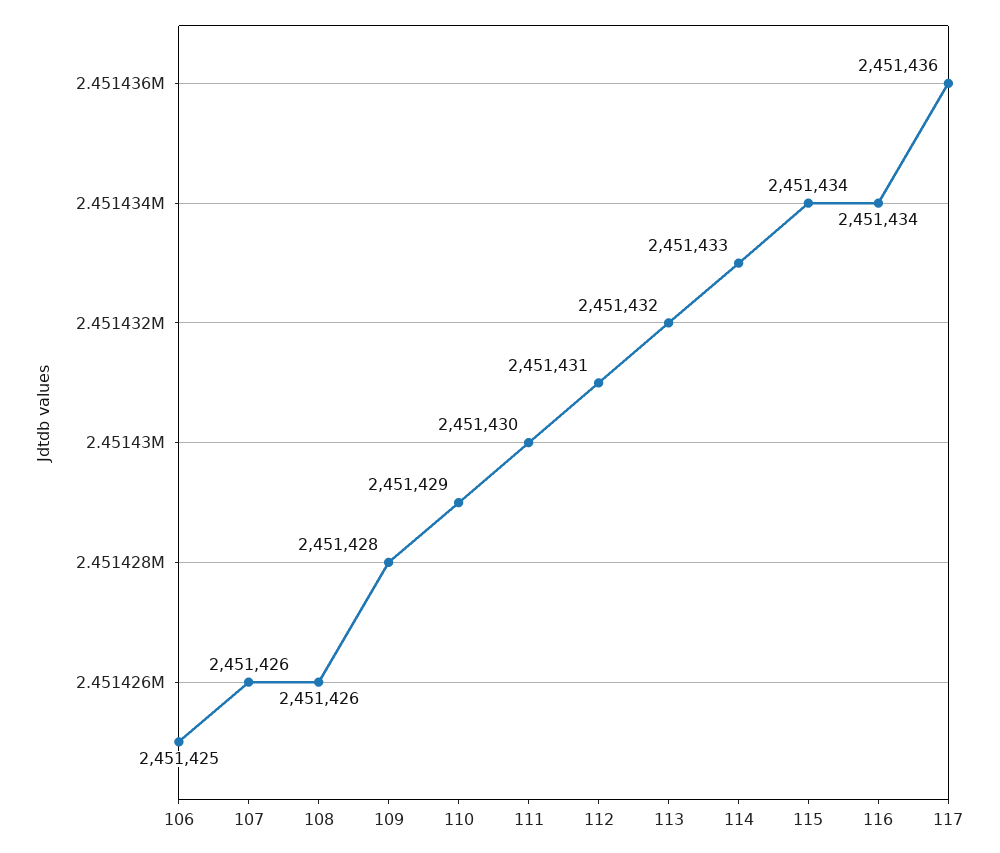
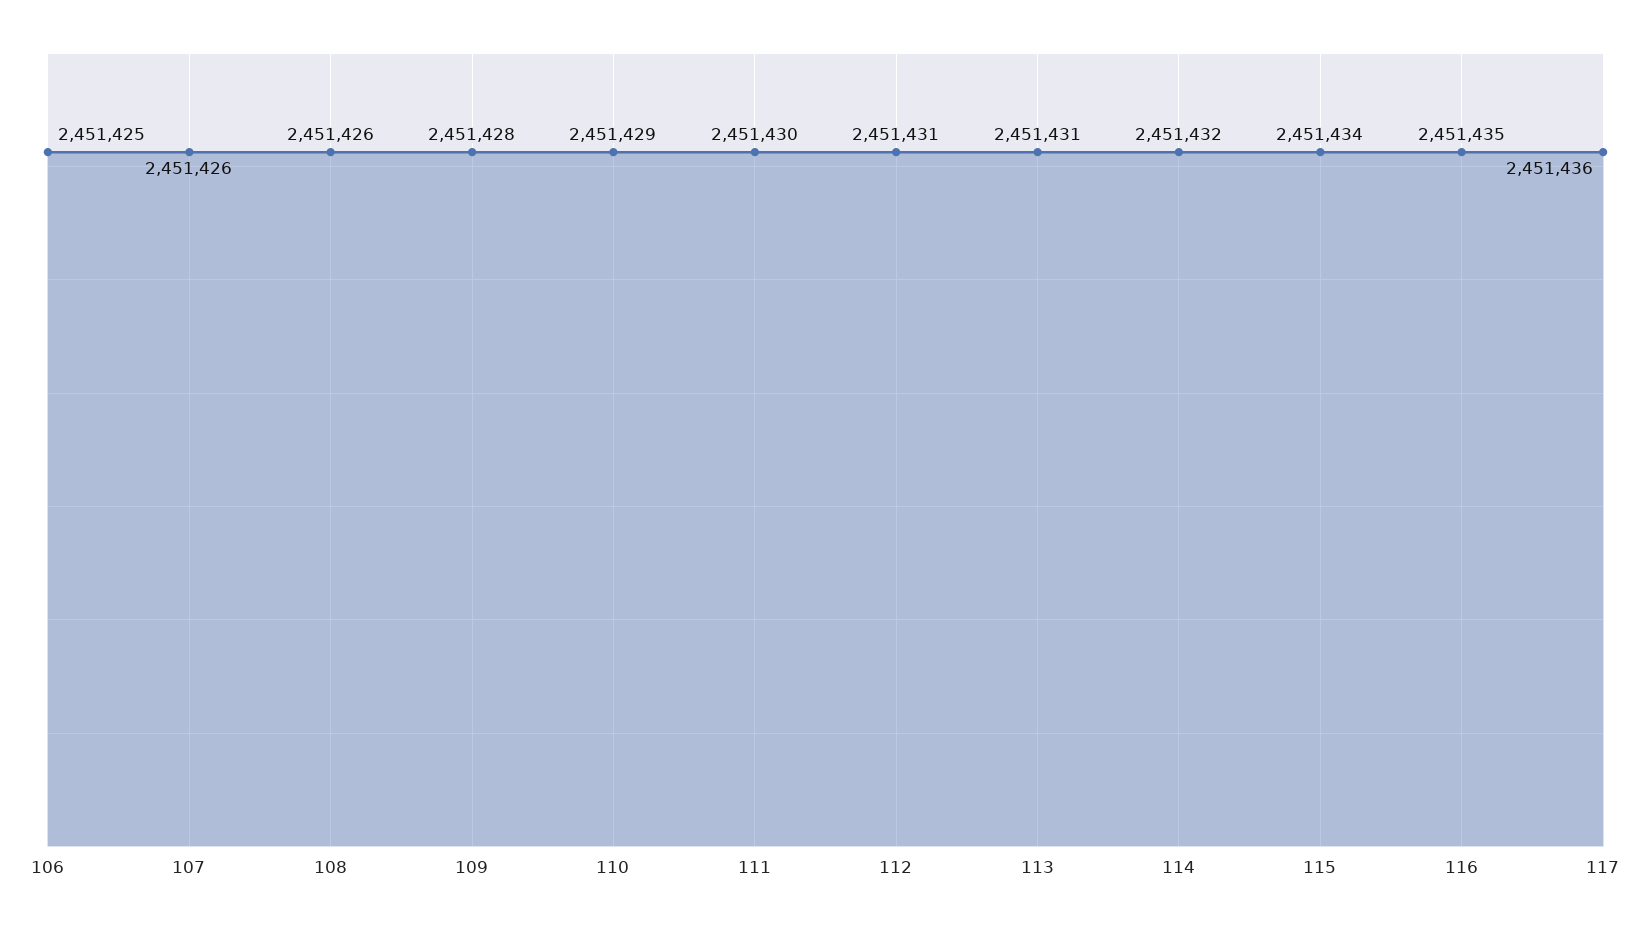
  {
    "106": 2451425,
    "107": 2451426,
    "108": 2451426,
    "109": 2451428,
    "110": 2451429,
    "111": 2451430,
    "112": 2451431,
-   "113": 2451432,
+   "113": 2451431,
-   "114": 2451433,
+   "114": 2451432,
    "115": 2451434,
-   "116": 2451434,
+   "116": 2451435,
    "117": 2451436
  }

